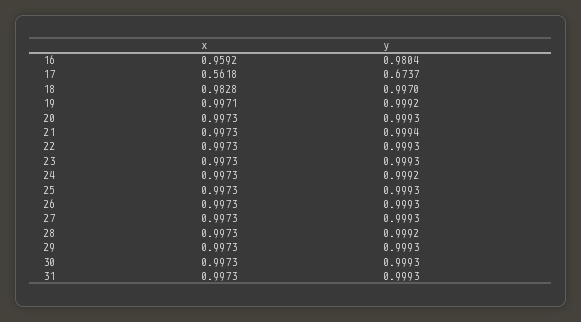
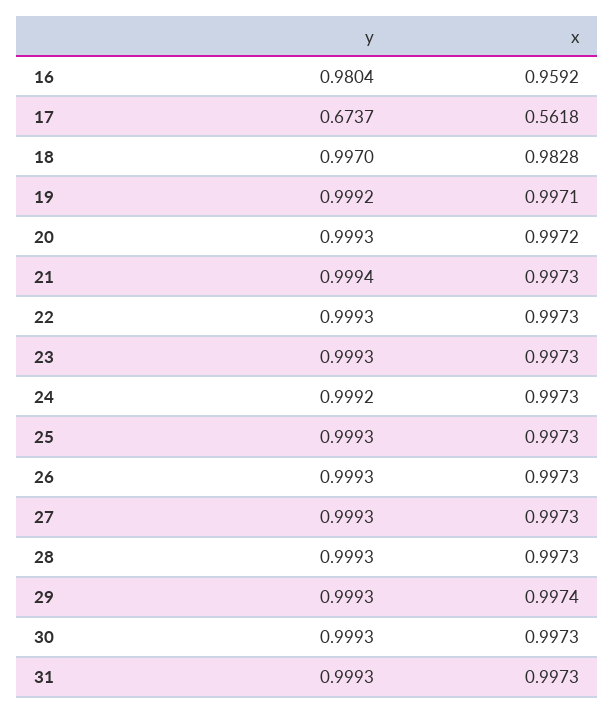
  {
    "x": {
      "16": 0.9592,
      "17": 0.5618,
      "18": 0.9828,
      "19": 0.9971,
-     "20": 0.9973,
+     "20": 0.9972,
      "21": 0.9973,
      "22": 0.9973,
      "23": 0.9973,
      "24": 0.9973,
      "25": 0.9973,
      "26": 0.9973,
      "27": 0.9973,
      "28": 0.9973,
-     "29": 0.9973,
+     "29": 0.9974,
      "30": 0.9973,
      "31": 0.9973
    },
    "y": {
      "16": 0.9804,
      "17": 0.6737,
      "18": 0.997,
      "19": 0.9992,
      "20": 0.9993,
      "21": 0.9994,
      "22": 0.9993,
      "23": 0.9993,
      "24": 0.9992,
      "25": 0.9993,
      "26": 0.9993,
      "27": 0.9993,
-     "28": 0.9992,
+     "28": 0.9993,
      "29": 0.9993,
      "30": 0.9993,
      "31": 0.9993
    }
  }

